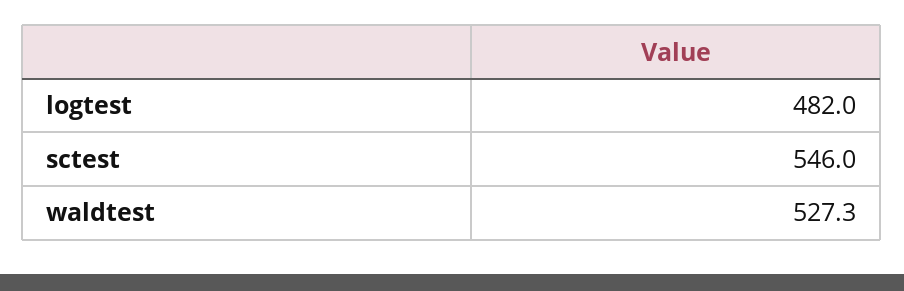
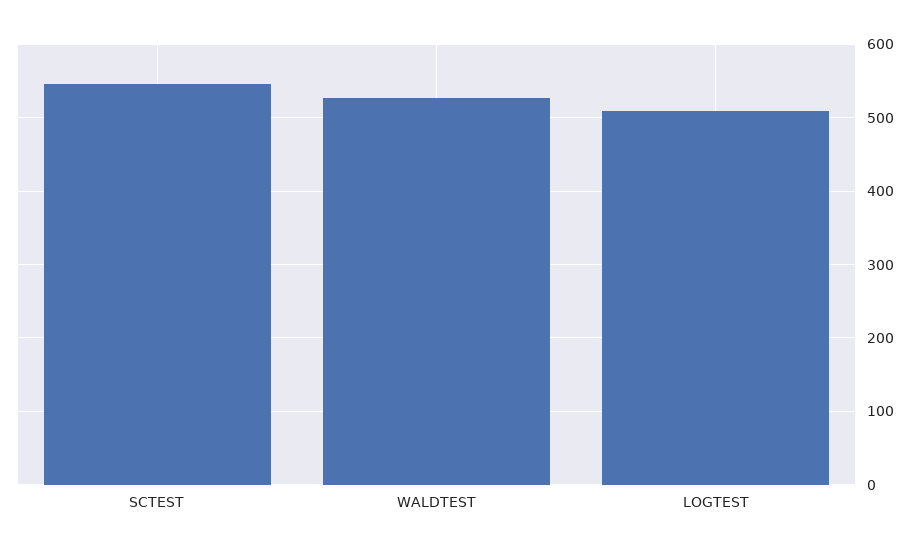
  {
-   "logtest": 482,
+   "logtest": 510,
    "sctest": 546,
    "waldtest": 527.3
  }

